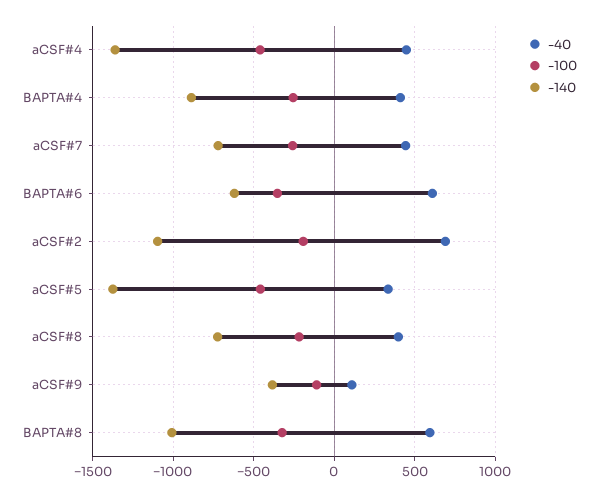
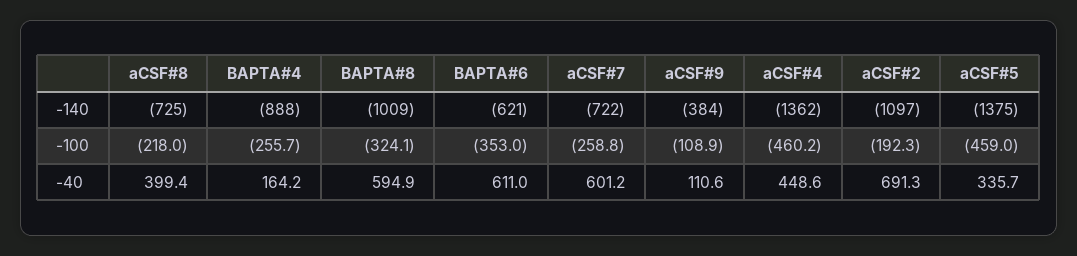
  {
    "-40": {
      "aCSF#4": 448.6,
-     "BAPTA#4": 400,
+     "BAPTA#4": 164.2,
-     "aCSF#7": 450,
+     "aCSF#7": 601.2,
      "BAPTA#6": 611,
      "aCSF#2": 691.3,
      "aCSF#5": 335.7,
      "aCSF#8": 399.4,
      "aCSF#9": 110.6,
      "BAPTA#8": 594.9
    },
    "-100": {
      "aCSF#4": -460.2,
      "BAPTA#4": -255.7,
      "aCSF#7": -258.8,
      "BAPTA#6": -353,
      "aCSF#2": -192.3,
      "aCSF#5": -459,
      "aCSF#8": -218,
      "aCSF#9": -108.9,
      "BAPTA#8": -324.1
    },
    "-140": {
      "aCSF#4": -1362,
      "BAPTA#4": -888,
      "aCSF#7": -722,
      "BAPTA#6": -621,
      "aCSF#2": -1097,
      "aCSF#5": -1375,
      "aCSF#8": -725,
      "aCSF#9": -384,
      "BAPTA#8": -1009
    }
  }

